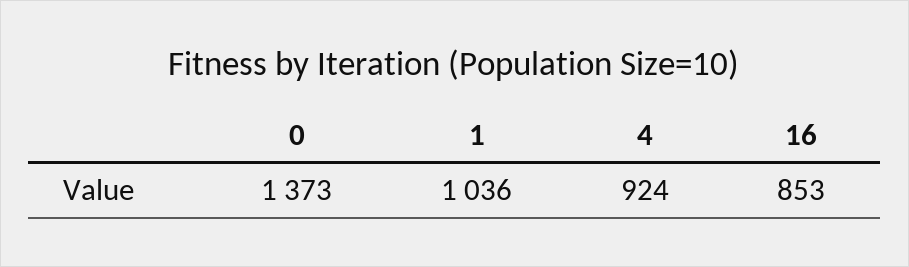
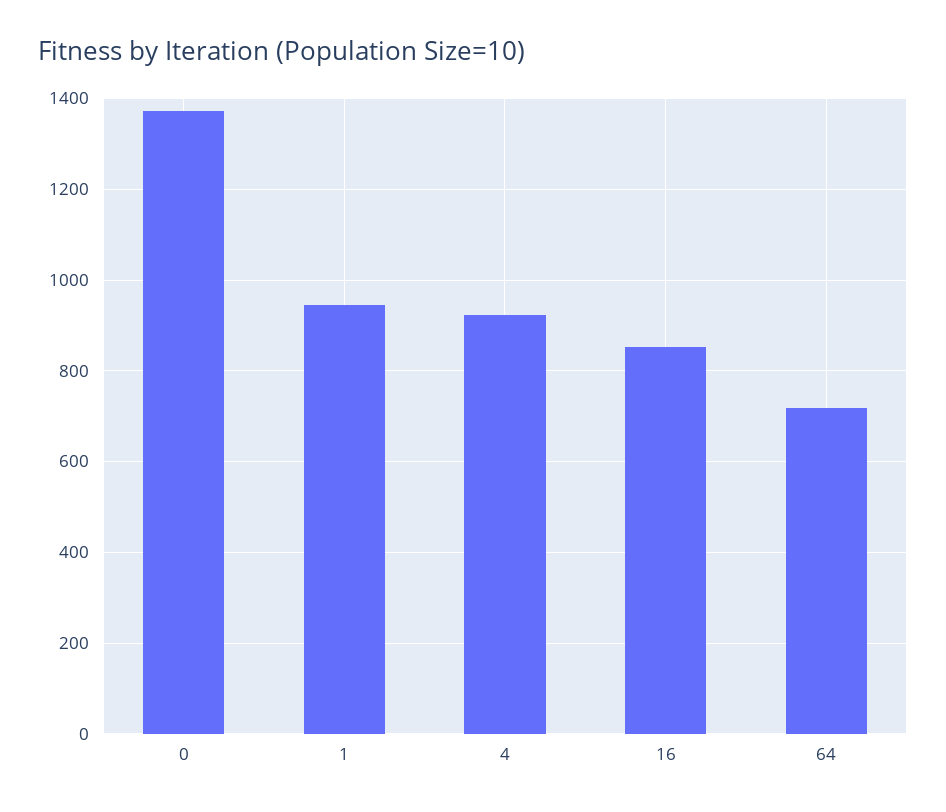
  {
    "0": 1373,
-   "1": 1036,
+   "1": 940,
    "4": 924,
-   "16": 853
+   "16": 853,
+   "64": 720
  }

